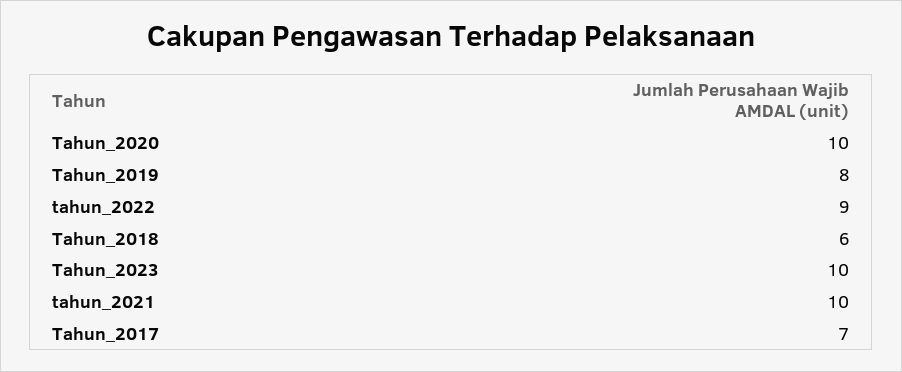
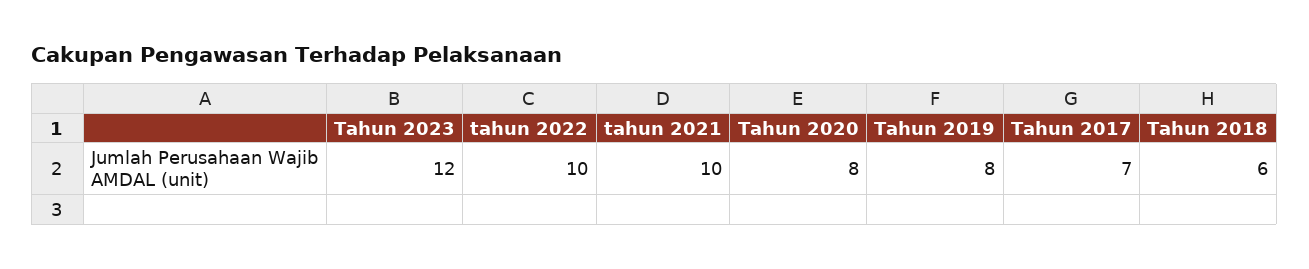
  {
-   "Tahun_2020": 10,
+   "Tahun_2020": 8,
    "Tahun_2019": 8,
-   "tahun_2022": 9,
+   "tahun_2022": 10,
    "Tahun_2018": 6,
-   "Tahun_2023": 10,
+   "Tahun_2023": 12,
    "tahun_2021": 10,
    "Tahun_2017": 7
  }

